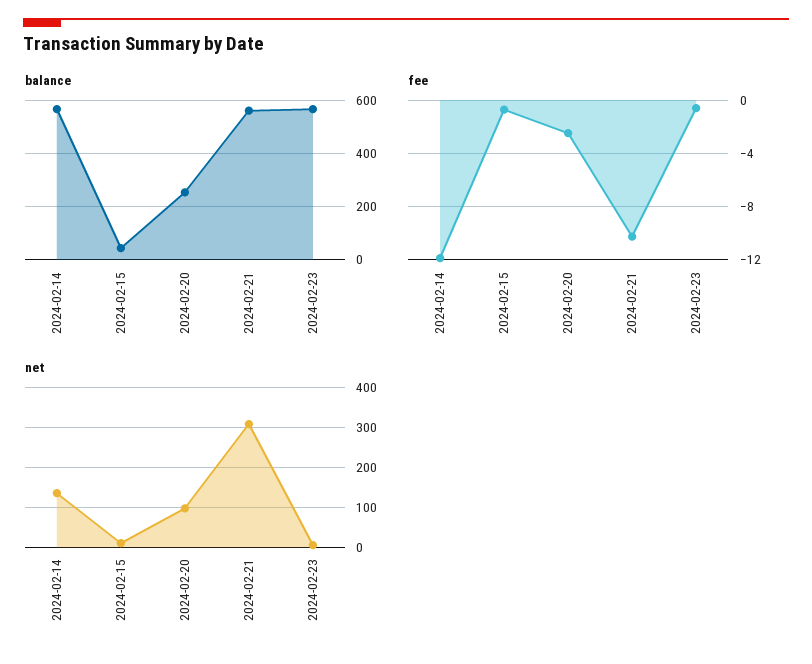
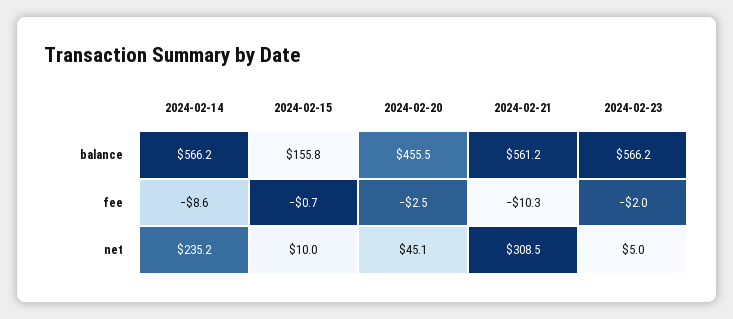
  {
    "balance": {
      "2024-02-14": 566.2,
-     "2024-02-15": 50,
+     "2024-02-15": 155.8,
-     "2024-02-20": 250,
+     "2024-02-20": 455.5,
      "2024-02-21": 561.2,
      "2024-02-23": 566.2
    },
    "fee": {
-     "2024-02-14": -12,
+     "2024-02-14": -8.6,
      "2024-02-15": -0.7,
      "2024-02-20": -2.5,
      "2024-02-21": -10.3,
-     "2024-02-23": -0.5
+     "2024-02-23": -2
    },
    "net": {
-     "2024-02-14": 140,
+     "2024-02-14": 235.2,
      "2024-02-15": 10,
-     "2024-02-20": 100,
+     "2024-02-20": 45.1,
      "2024-02-21": 308.5,
      "2024-02-23": 5
    }
  }

